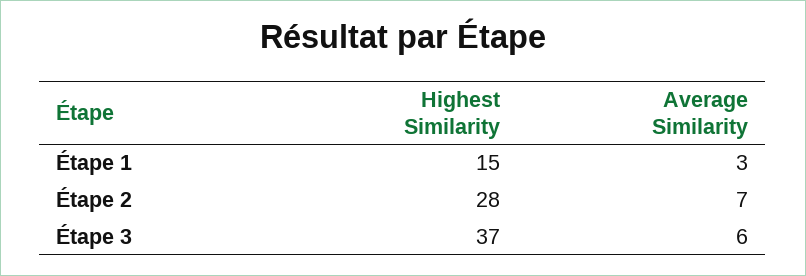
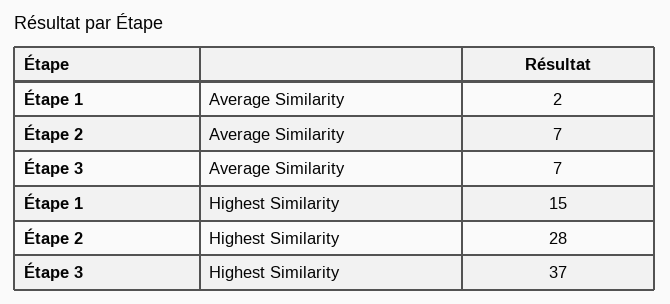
  {
    "Highest Similarity": {
      "Étape 1": 15,
      "Étape 2": 28,
      "Étape 3": 37
    },
    "Average Similarity": {
-     "Étape 1": 3,
+     "Étape 1": 2,
      "Étape 2": 7,
-     "Étape 3": 6
+     "Étape 3": 7
    }
  }

